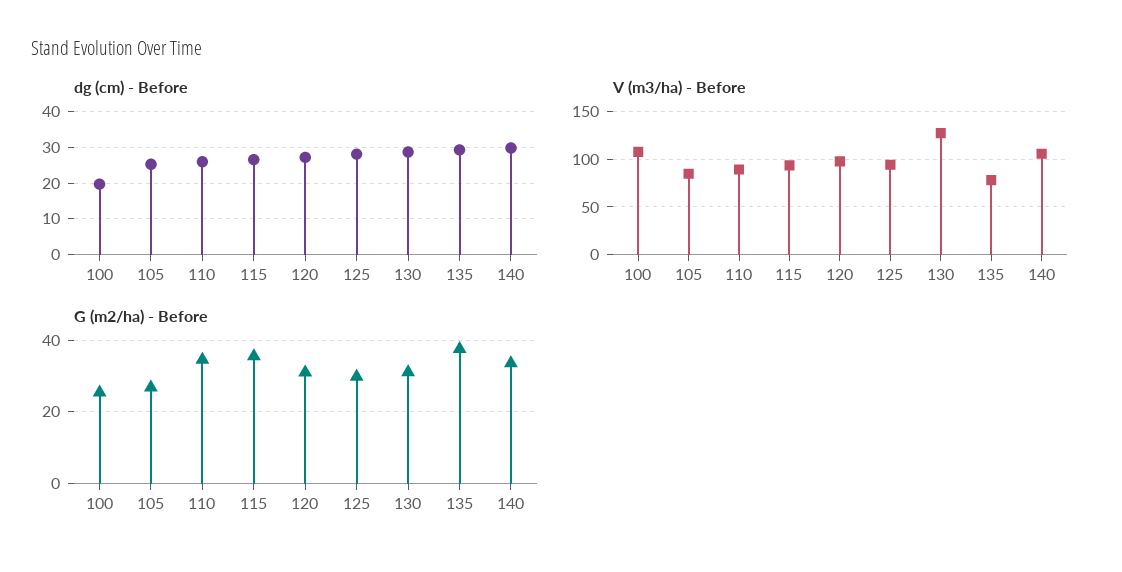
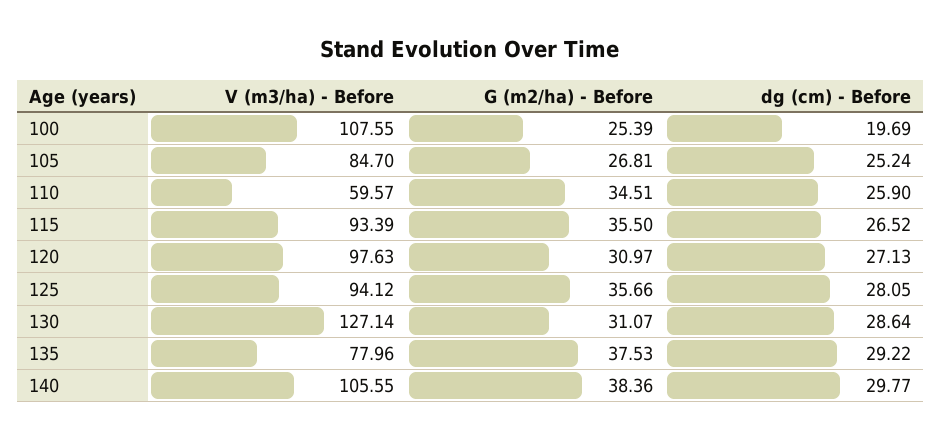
  {
    "dg (cm) - Before": {
      "100": 19.69,
      "105": 25.24,
      "110": 25.9,
      "115": 26.52,
      "120": 27.13,
      "125": 28.05,
      "130": 28.64,
      "135": 29.22,
      "140": 29.77
    },
    "V (m3/ha) - Before": {
      "100": 107.55,
      "105": 84.7,
-     "110": 90,
+     "110": 59.57,
      "115": 93.39,
      "120": 97.63,
      "125": 94.12,
      "130": 127.14,
      "135": 77.96,
      "140": 105.55
    },
    "G (m2/ha) - Before": {
      "100": 25.39,
      "105": 26.81,
      "110": 34.51,
      "115": 35.5,
      "120": 30.97,
-     "125": 30,
+     "125": 35.66,
      "130": 31.07,
      "135": 37.53,
-     "140": 34
+     "140": 38.36
    }
  }

